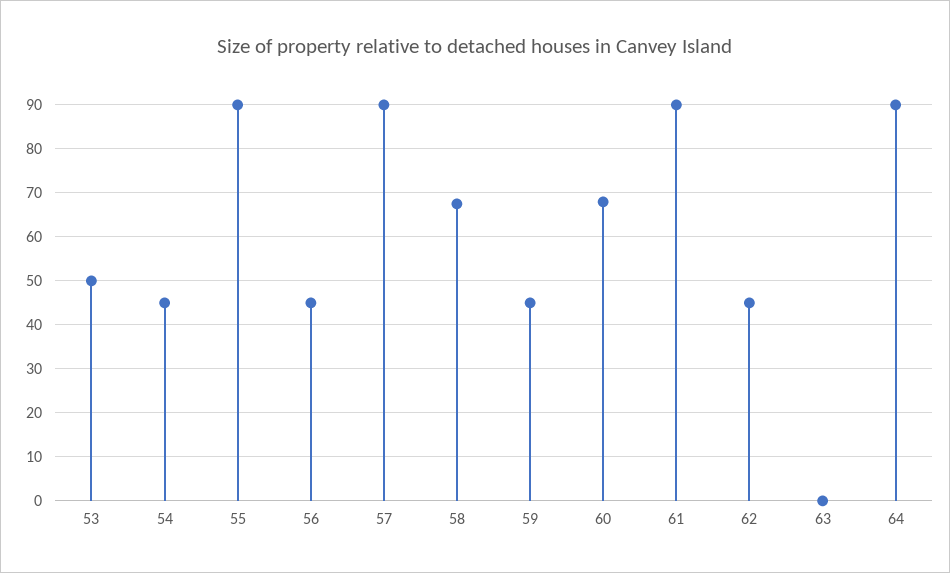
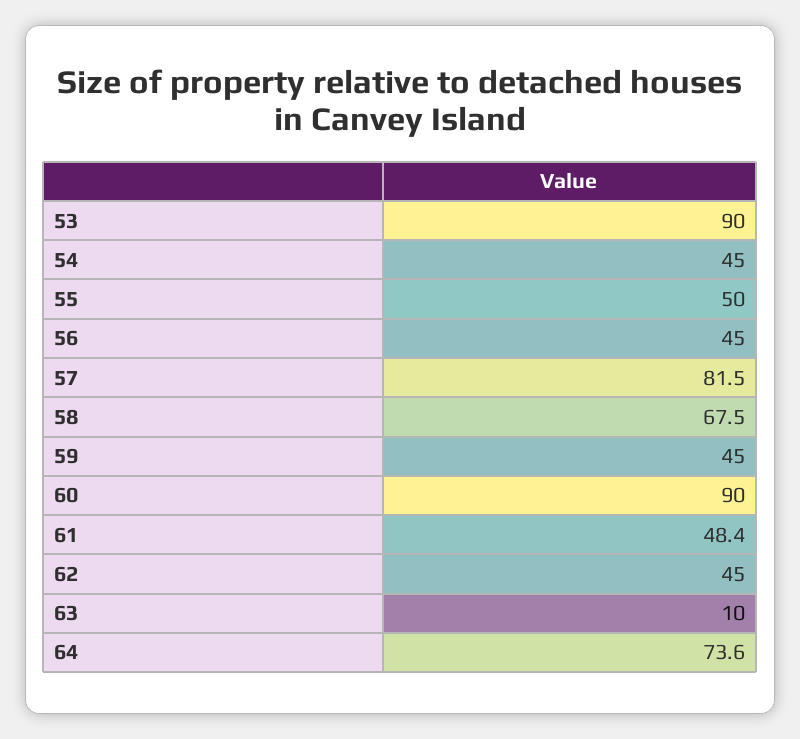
  {
-   "53": 50,
+   "53": 90,
    "54": 45,
-   "55": 90,
+   "55": 50,
    "56": 45,
-   "57": 90,
+   "57": 81.5,
    "58": 67.5,
    "59": 45,
-   "60": 68,
+   "60": 90,
-   "61": 90,
+   "61": 48.4,
    "62": 45,
-   "63": 0,
+   "63": 10,
-   "64": 90
+   "64": 73.6
  }

